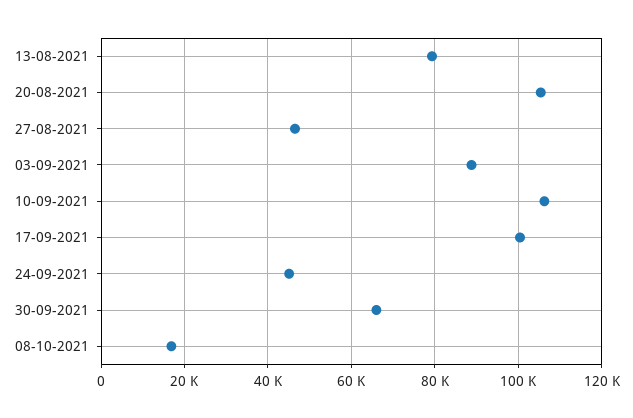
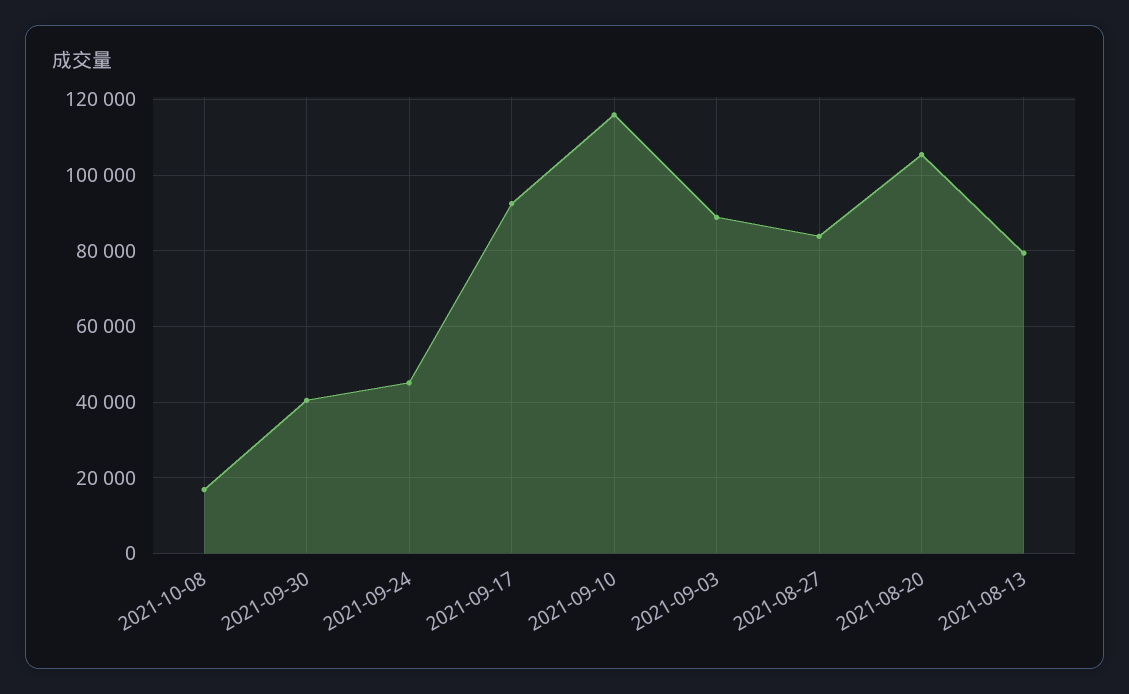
  {
    "13-08-2021": 80000,
    "20-08-2021": 106000,
-   "27-08-2021": 46000,
+   "27-08-2021": 84000,
    "03-09-2021": 88000,
-   "10-09-2021": 106000,
+   "10-09-2021": 116000,
-   "17-09-2021": 100000,
+   "17-09-2021": 92000,
    "24-09-2021": 46000,
-   "30-09-2021": 66000,
+   "30-09-2021": 40000,
    "08-10-2021": 16000
  }

